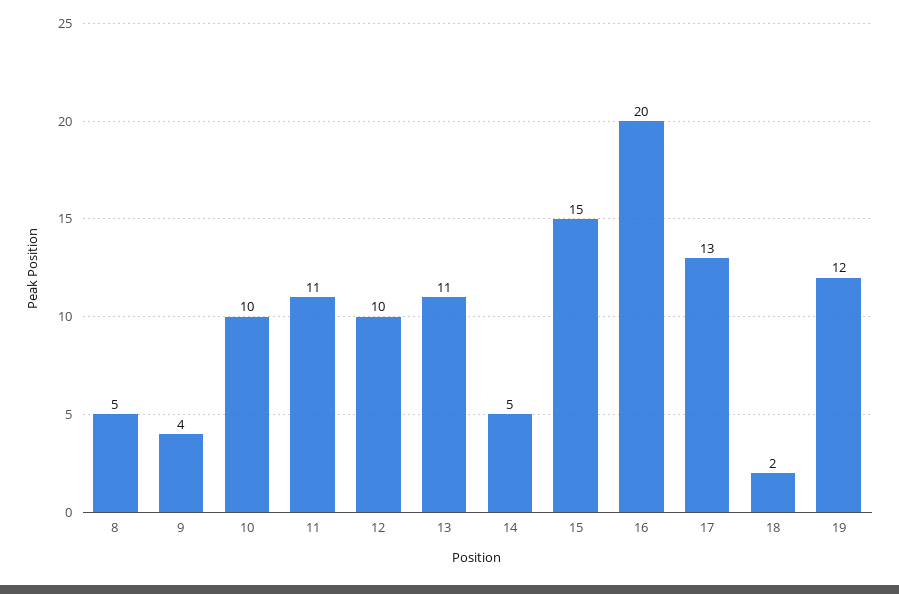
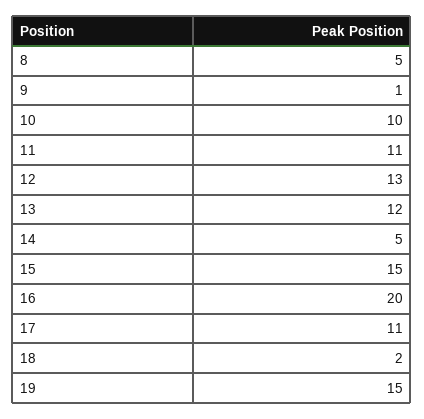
  {
    "8": 5,
-   "9": 4,
+   "9": 1,
    "10": 10,
    "11": 11,
-   "12": 10,
+   "12": 13,
-   "13": 11,
+   "13": 12,
    "14": 5,
    "15": 15,
    "16": 20,
-   "17": 13,
+   "17": 11,
    "18": 2,
-   "19": 12
+   "19": 15
  }

